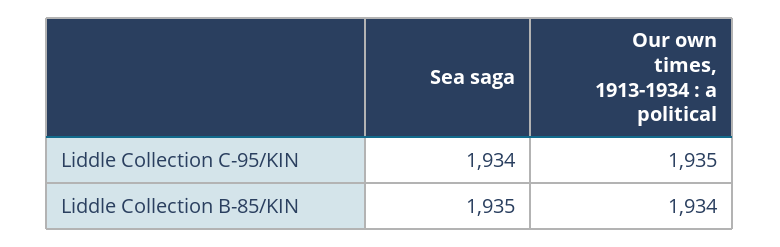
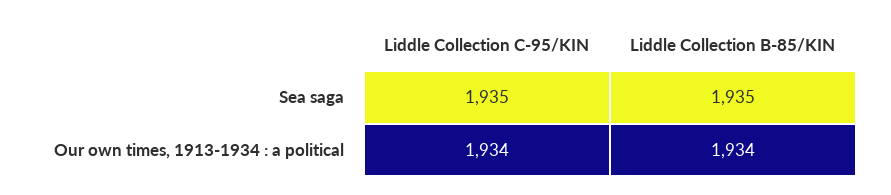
  {
    "Sea saga": {
-     "Liddle Collection C-95/KIN": 1934,
+     "Liddle Collection C-95/KIN": 1935,
      "Liddle Collection B-85/KIN": 1935
    },
    "Our own times, 1913-1934 : a political": {
-     "Liddle Collection C-95/KIN": 1935,
+     "Liddle Collection C-95/KIN": 1934,
      "Liddle Collection B-85/KIN": 1934
    }
  }

